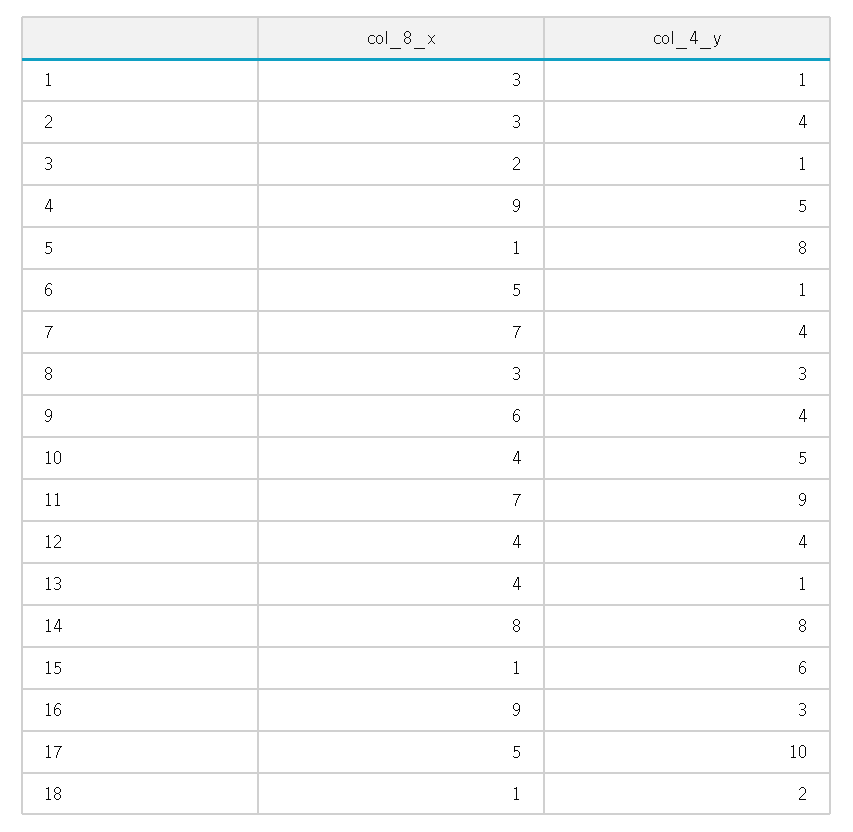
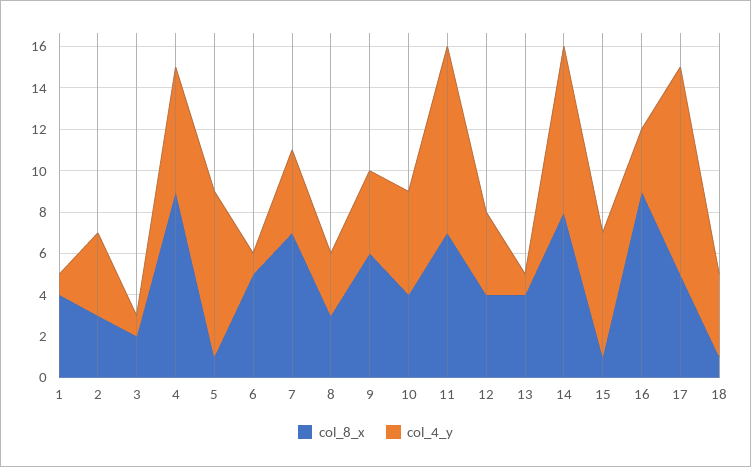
  {
    "col_8_x": {
-     "1": 3,
+     "1": 4,
      "2": 3,
      "3": 2,
      "4": 9,
      "5": 1,
      "6": 5,
      "7": 7,
      "8": 3,
      "9": 6,
      "10": 4,
      "11": 7,
      "12": 4,
      "13": 4,
      "14": 8,
      "15": 1,
      "16": 9,
      "17": 5,
      "18": 1
    },
    "col_4_y": {
      "1": 1,
      "2": 4,
      "3": 1,
-     "4": 5,
+     "4": 6,
      "5": 8,
      "6": 1,
      "7": 4,
      "8": 3,
      "9": 4,
      "10": 5,
      "11": 9,
      "12": 4,
      "13": 1,
      "14": 8,
      "15": 6,
      "16": 3,
      "17": 10,
-     "18": 2
+     "18": 4
    }
  }

